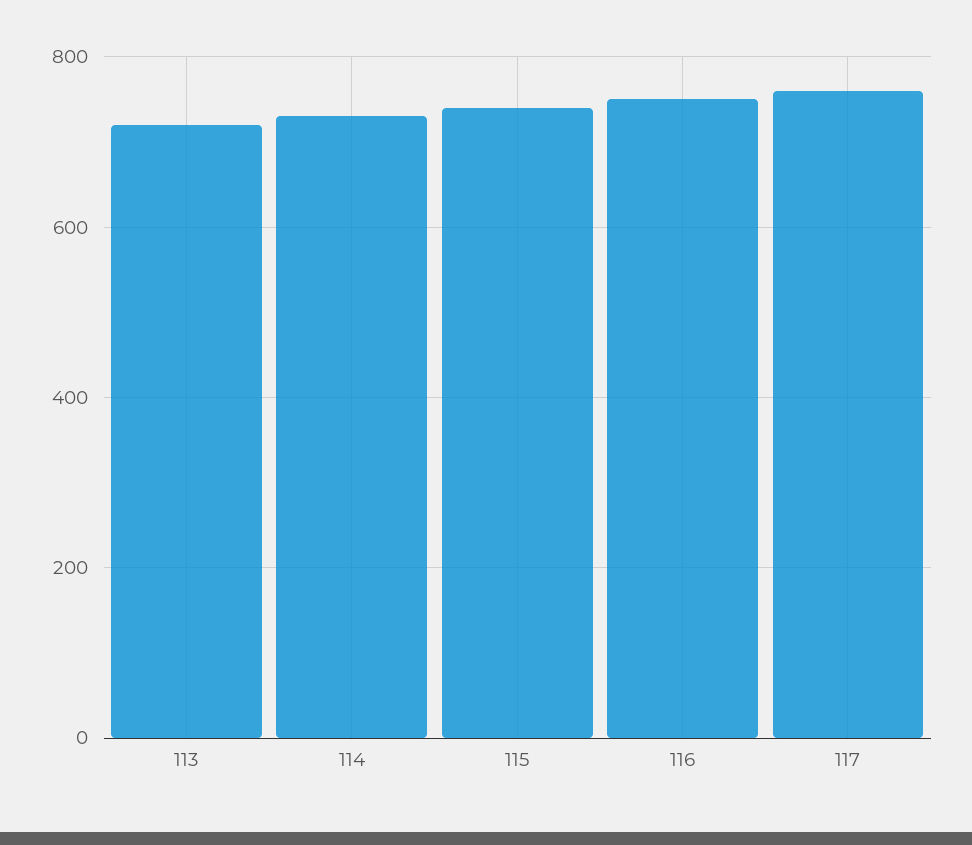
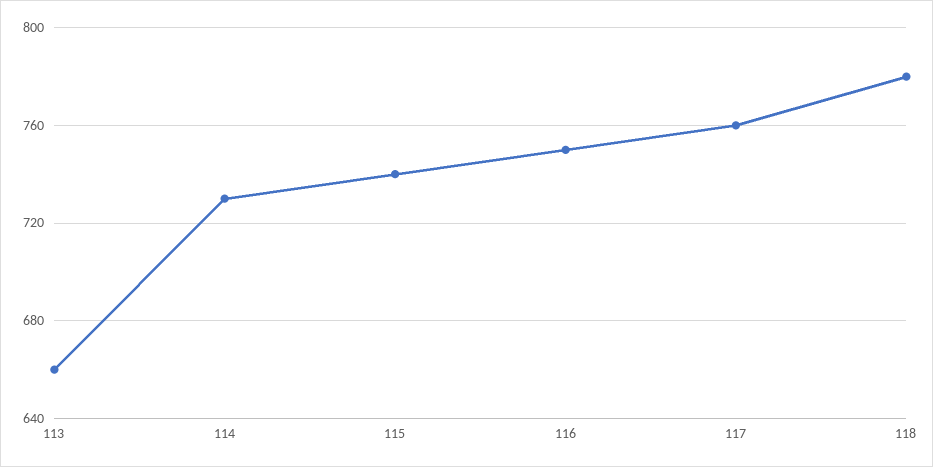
  {
-   "113": 720,
+   "113": 660,
    "114": 730,
    "115": 740,
    "116": 750,
-   "117": 760
+   "117": 760,
+   "118": 780
  }

